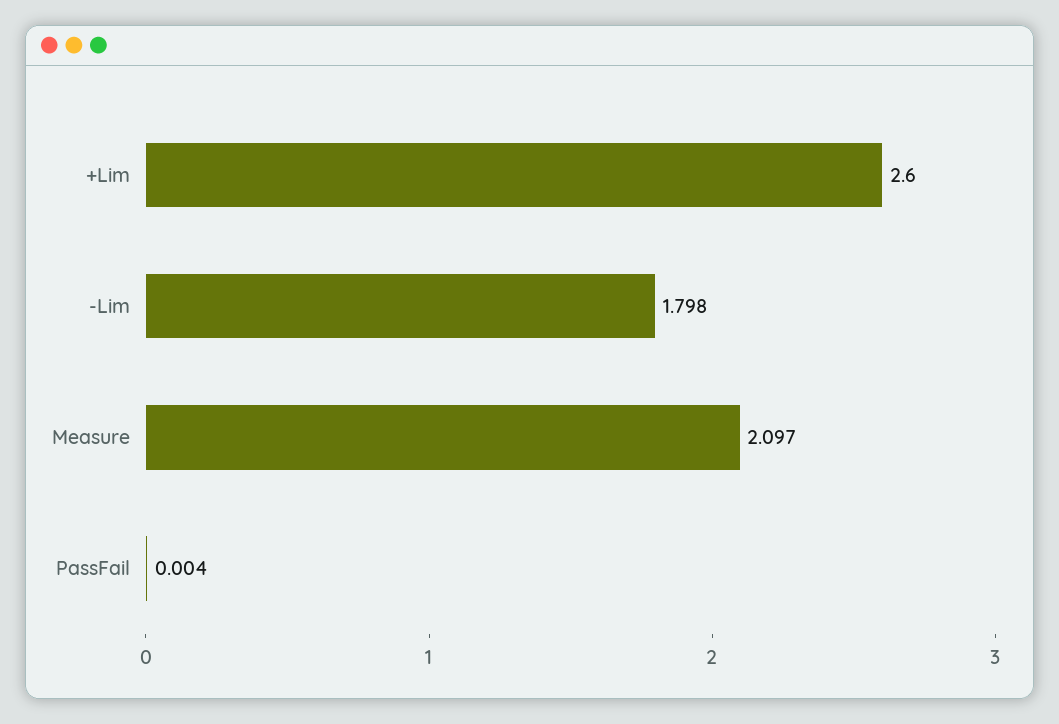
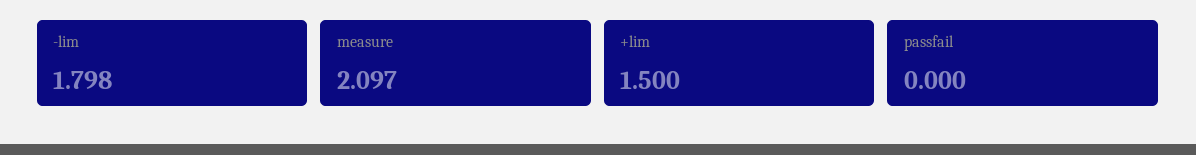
  {
-   "+Lim": 2.6,
+   "+Lim": 1.5,
    "-Lim": 1.798,
    "Measure": 2.097,
-   "PassFail": 0.004
+   "PassFail": 0
  }

